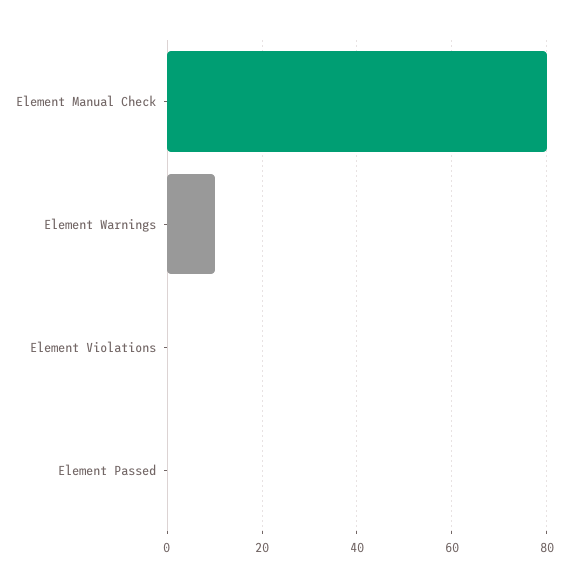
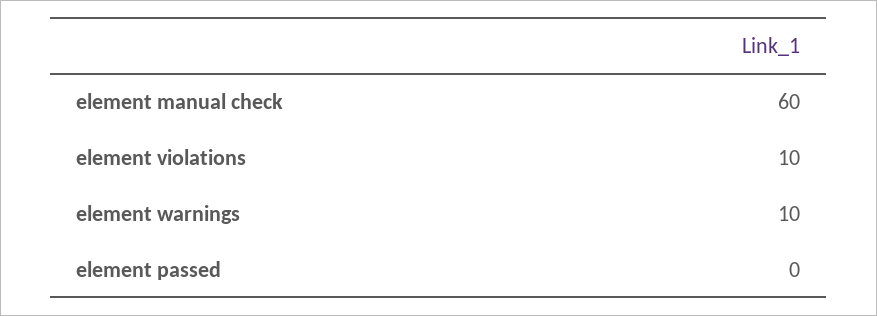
  {
-   "Element Manual Check": 80,
+   "Element Manual Check": 60,
    "Element Warnings": 10,
-   "Element Violations": 0,
+   "Element Violations": 10,
    "Element Passed": 0
  }

